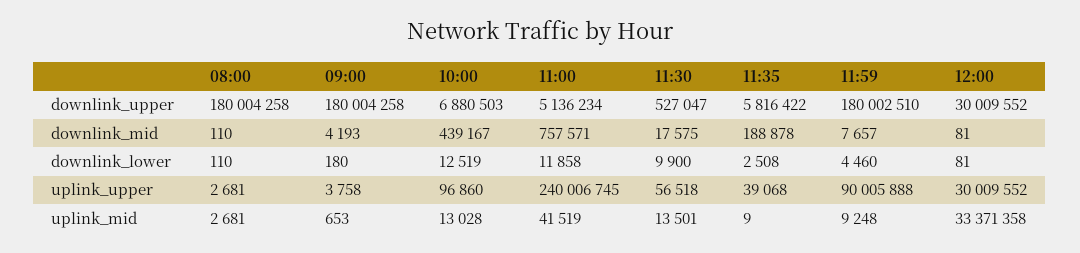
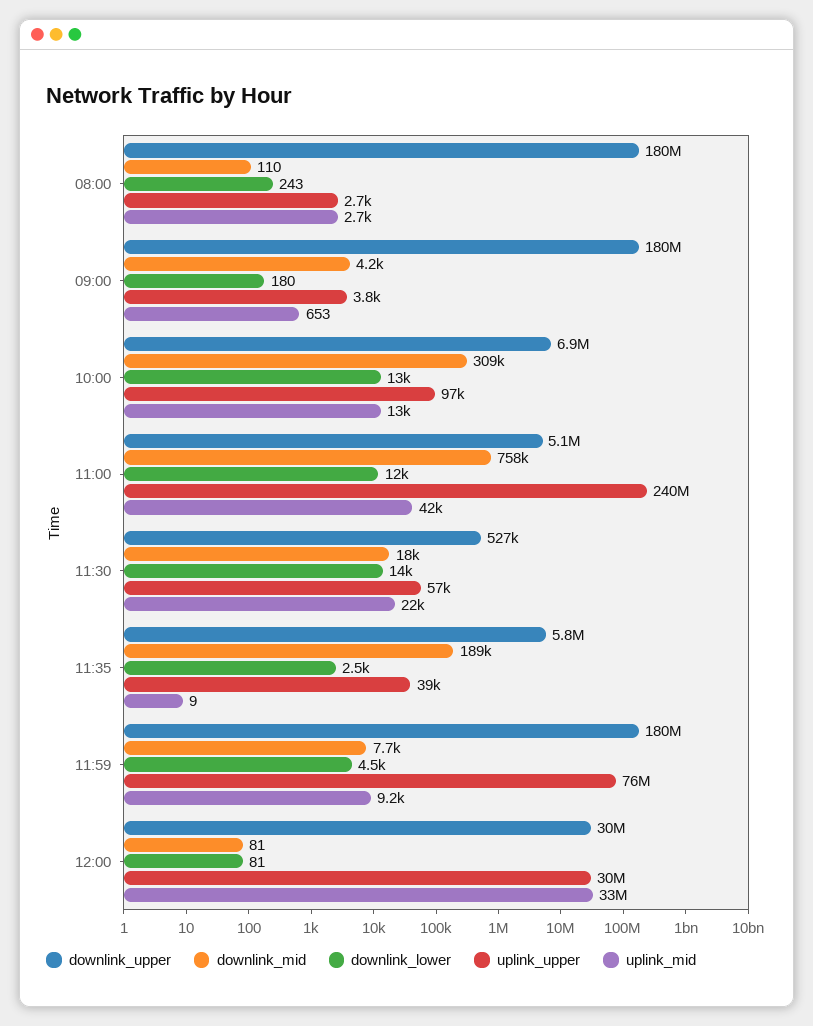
  {
    "downlink_upper": {
      "08:00": 180004258,
      "09:00": 180004258,
      "10:00": 6880503,
      "11:00": 5136234,
      "11:30": 527047,
      "11:35": 5816422,
      "11:59": 180002510,
      "12:00": 30009552
    },
    "downlink_mid": {
      "08:00": 110,
      "09:00": 4193,
-     "10:00": 439167,
+     "10:00": 309000,
      "11:00": 757571,
      "11:30": 17575,
      "11:35": 188878,
      "11:59": 7657,
      "12:00": 81
    },
    "downlink_lower": {
-     "08:00": 110,
+     "08:00": 243,
      "09:00": 180,
      "10:00": 12519,
      "11:00": 11858,
-     "11:30": 9900,
+     "11:30": 14000,
      "11:35": 2508,
      "11:59": 4460,
      "12:00": 81
    },
    "uplink_upper": {
      "08:00": 2681,
      "09:00": 3758,
      "10:00": 96860,
      "11:00": 240006745,
      "11:30": 56518,
      "11:35": 39068,
-     "11:59": 90005888,
+     "11:59": 76000000,
      "12:00": 30009552
    },
    "uplink_mid": {
      "08:00": 2681,
      "09:00": 653,
      "10:00": 13028,
      "11:00": 41519,
-     "11:30": 13501,
+     "11:30": 22000,
      "11:35": 9,
      "11:59": 9248,
      "12:00": 33371358
    }
  }

